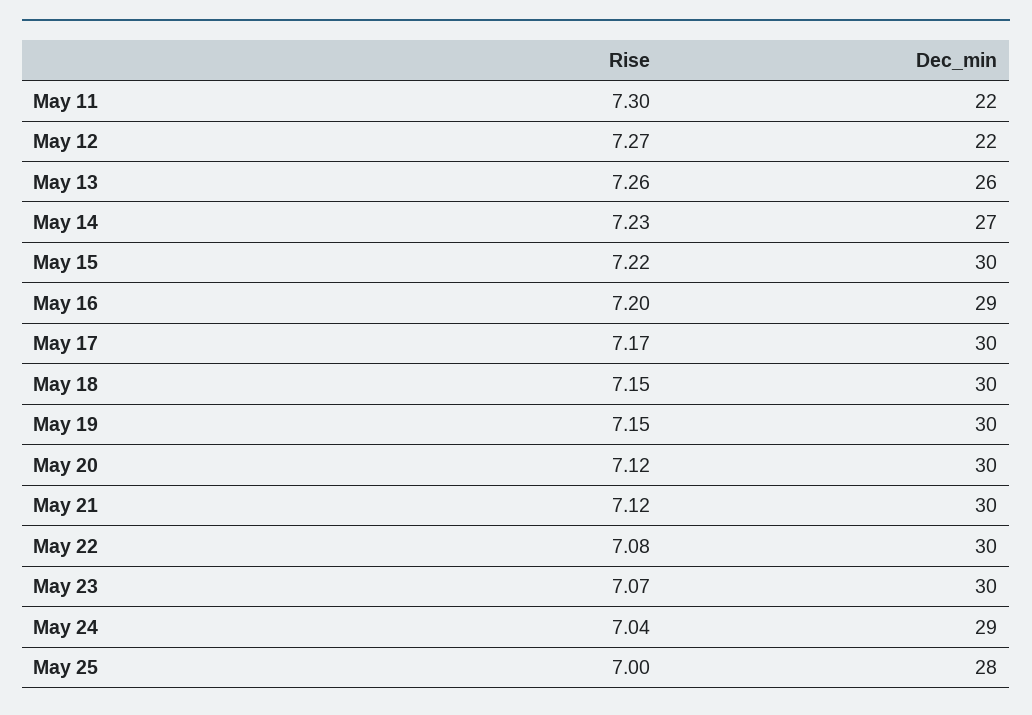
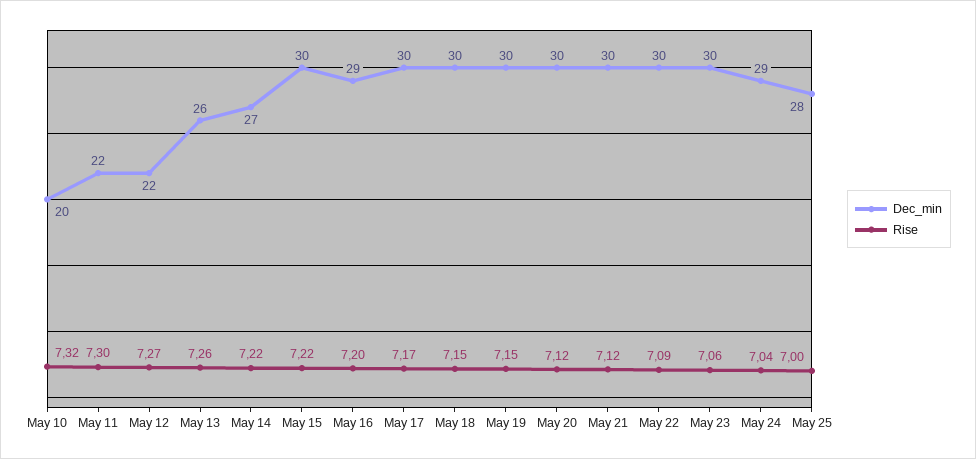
  {
    "Rise": {
      "May 11": 7.3,
      "May 12": 7.27,
      "May 13": 7.26,
-     "May 14": 7.23,
+     "May 14": 7.22,
      "May 15": 7.22,
      "May 16": 7.2,
      "May 17": 7.17,
      "May 18": 7.15,
      "May 19": 7.15,
      "May 20": 7.12,
      "May 21": 7.12,
-     "May 22": 7.08,
+     "May 22": 7.09,
-     "May 23": 7.07,
+     "May 23": 7.06,
      "May 24": 7.04,
-     "May 25": 7
+     "May 25": 7,
+     "May 10": 7.32
    },
    "Dec_min": {
      "May 11": 22,
      "May 12": 22,
      "May 13": 26,
      "May 14": 27,
      "May 15": 30,
      "May 16": 29,
      "May 17": 30,
      "May 18": 30,
      "May 19": 30,
      "May 20": 30,
      "May 21": 30,
      "May 22": 30,
      "May 23": 30,
      "May 24": 29,
-     "May 25": 28
+     "May 25": 28,
+     "May 10": 20
    }
  }

